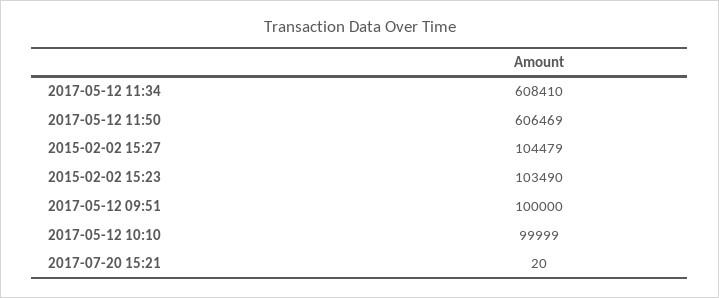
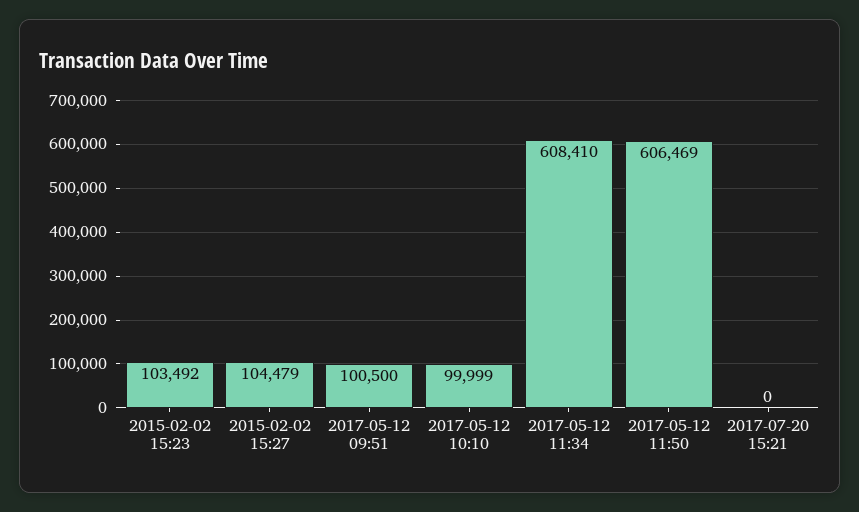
  {
    "2017-05-12 11:34": 608410,
    "2017-05-12 11:50": 606469,
    "2015-02-02 15:27": 104479,
-   "2015-02-02 15:23": 103490,
+   "2015-02-02 15:23": 103492,
-   "2017-05-12 09:51": 100000,
+   "2017-05-12 09:51": 100500,
    "2017-05-12 10:10": 99999,
-   "2017-07-20 15:21": 20
+   "2017-07-20 15:21": 0
  }

